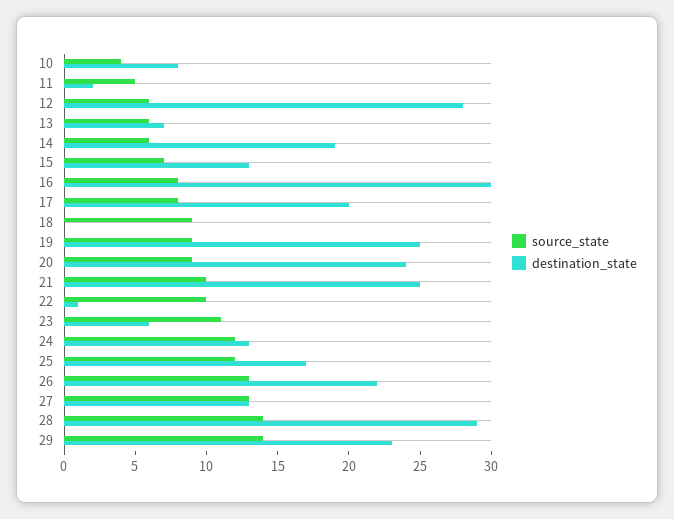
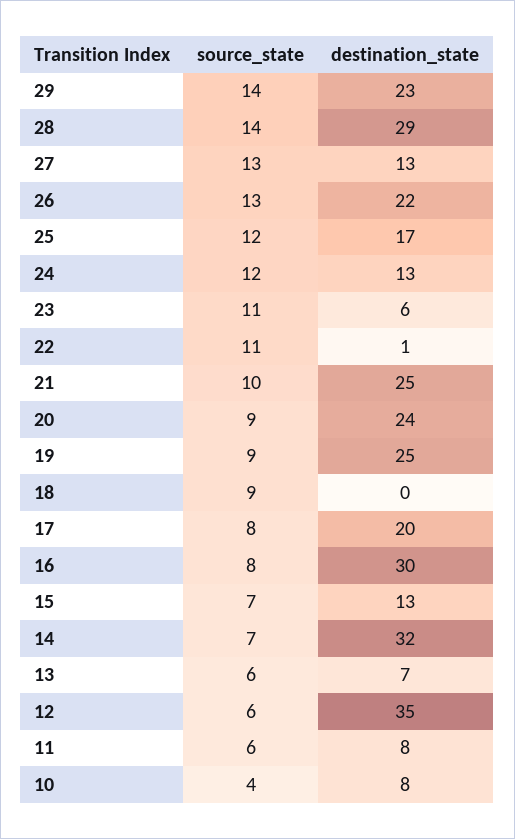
  {
    "source_state": {
      "10": 4,
-     "11": 5,
+     "11": 6,
      "12": 6,
      "13": 6,
-     "14": 6,
+     "14": 7,
      "15": 7,
      "16": 8,
      "17": 8,
      "18": 9,
      "19": 9,
      "20": 9,
      "21": 10,
-     "22": 10,
+     "22": 11,
      "23": 11,
      "24": 12,
      "25": 12,
      "26": 13,
      "27": 13,
      "28": 14,
      "29": 14
    },
    "destination_state": {
      "10": 8,
-     "11": 2,
+     "11": 8,
-     "12": 28,
+     "12": 35,
      "13": 7,
-     "14": 19,
+     "14": 32,
      "15": 13,
      "16": 30,
      "17": 20,
      "18": 0,
      "19": 25,
      "20": 24,
      "21": 25,
      "22": 1,
      "23": 6,
      "24": 13,
      "25": 17,
      "26": 22,
      "27": 13,
      "28": 29,
      "29": 23
    }
  }

